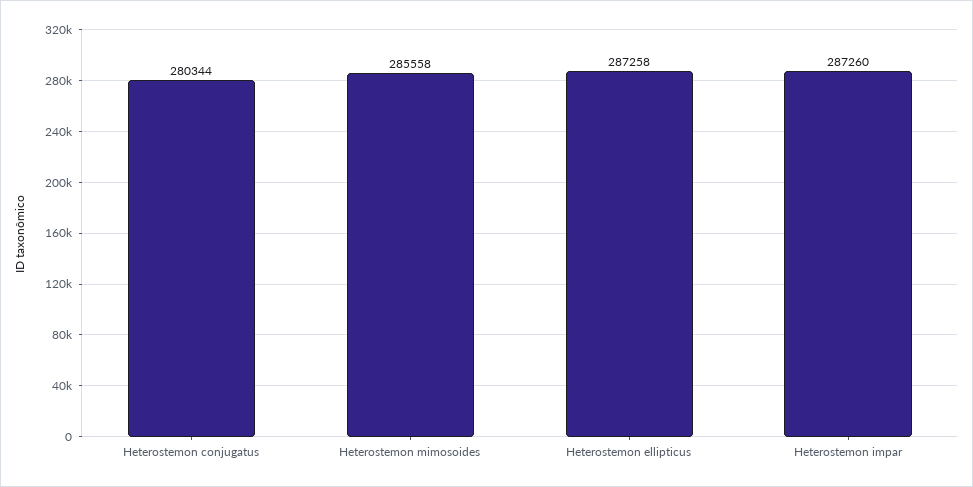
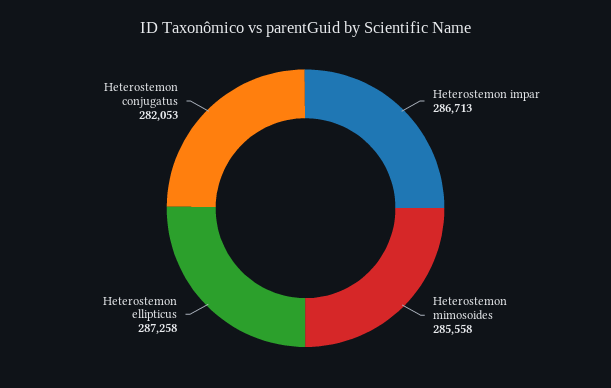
  {
-   "Heterostemon conjugatus": 280344,
+   "Heterostemon conjugatus": 282053,
    "Heterostemon mimosoides": 285558,
    "Heterostemon ellipticus": 287258,
-   "Heterostemon impar": 287260
+   "Heterostemon impar": 286713
  }

